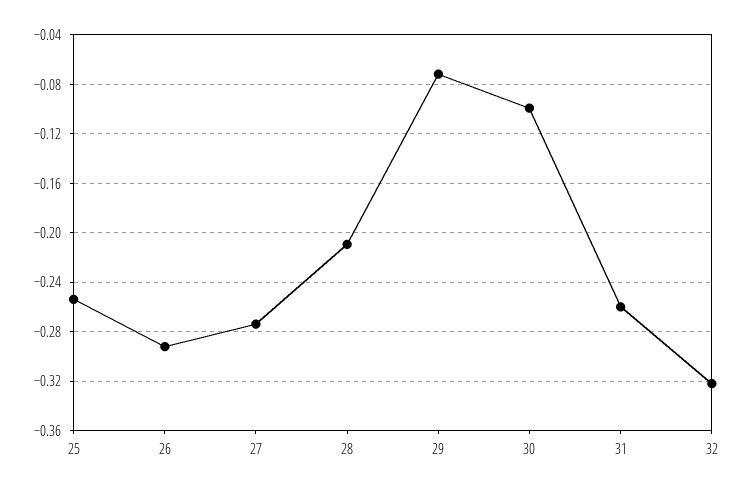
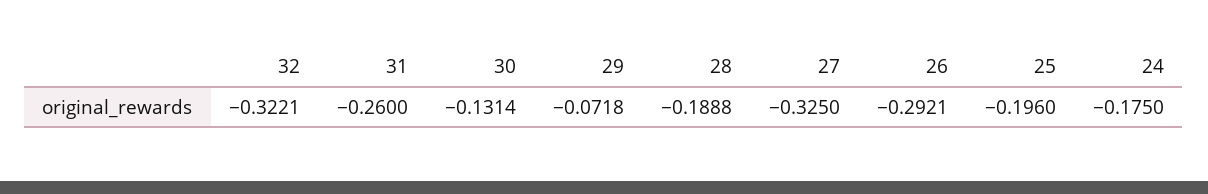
  {
-   "25": -0.255,
+   "25": -0.196,
    "26": -0.2921,
-   "27": -0.275,
+   "27": -0.325,
-   "28": -0.21,
+   "28": -0.1888,
    "29": -0.0718,
-   "30": -0.1,
+   "30": -0.1314,
    "31": -0.26,
-   "32": -0.3221
+   "32": -0.3221,
+   "24": -0.175
  }

